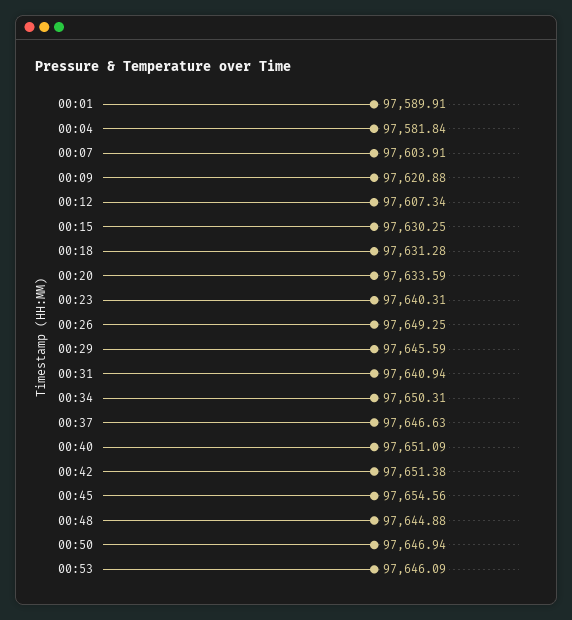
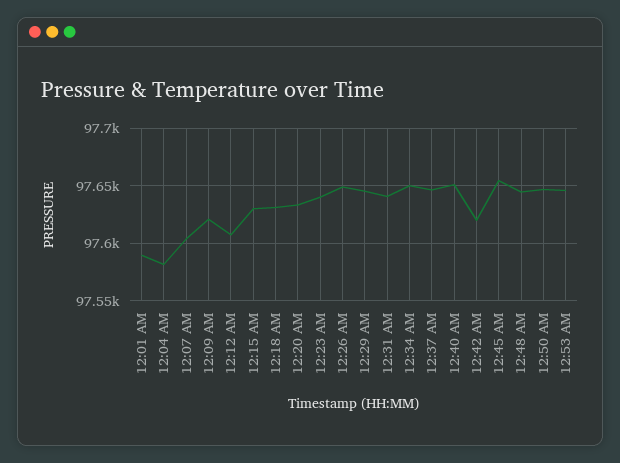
  {
    "00:01": 97589.91,
    "00:04": 97581.84,
    "00:07": 97603.91,
    "00:09": 97620.88,
    "00:12": 97607.34,
    "00:15": 97630.25,
    "00:18": 97631.28,
    "00:20": 97633.59,
    "00:23": 97640.31,
    "00:26": 97649.25,
    "00:29": 97645.59,
    "00:31": 97640.94,
    "00:34": 97650.31,
    "00:37": 97646.63,
    "00:40": 97651.09,
-   "00:42": 97651.38,
+   "00:42": 97620,
    "00:45": 97654.56,
    "00:48": 97644.88,
    "00:50": 97646.94,
    "00:53": 97646.09
  }

